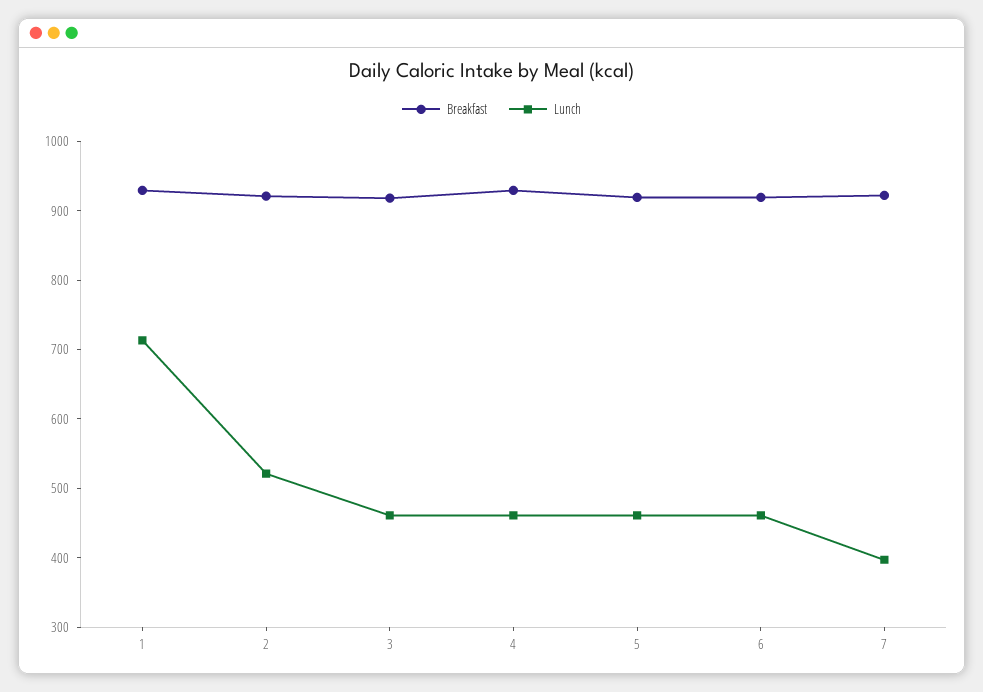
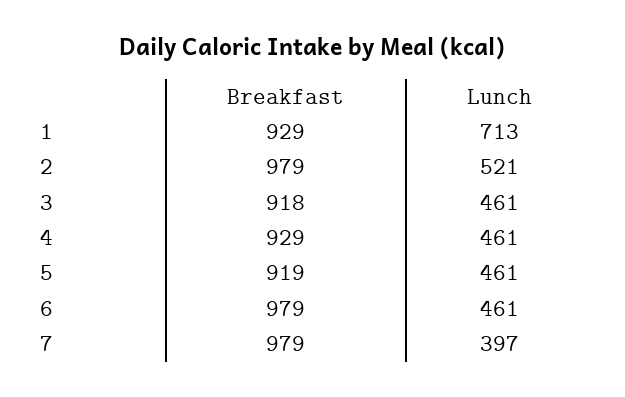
  {
    "Breakfast": {
      "1": 929,
-     "2": 920,
+     "2": 979,
      "3": 918,
      "4": 929,
      "5": 919,
-     "6": 920,
+     "6": 979,
-     "7": 920
+     "7": 979
    },
    "Lunch": {
      "1": 713,
      "2": 521,
      "3": 461,
      "4": 461,
      "5": 461,
      "6": 461,
      "7": 397
    }
  }

